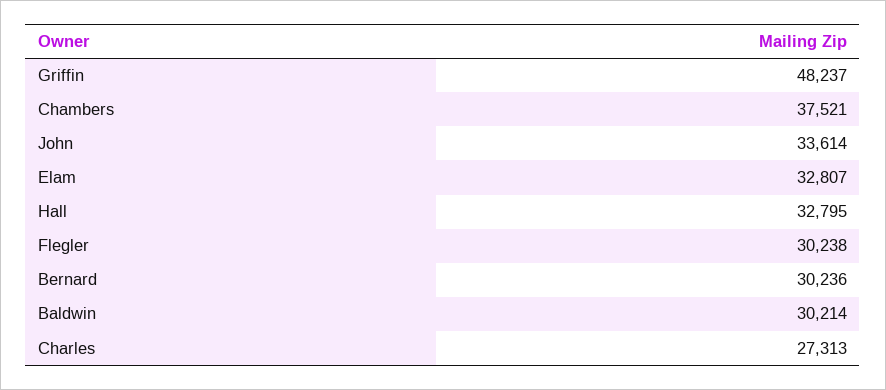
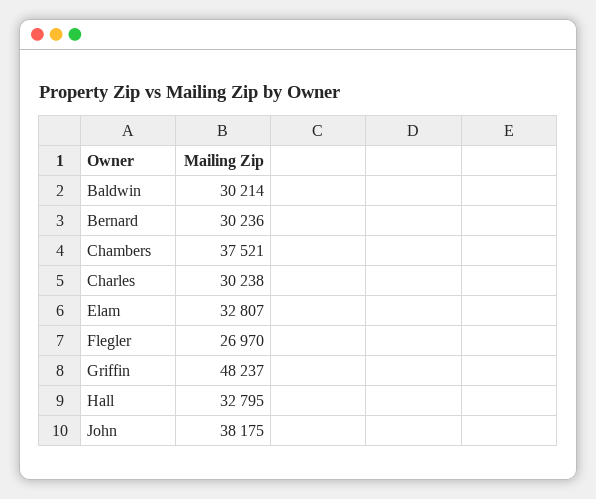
  {
    "Griffin": 48237,
    "Chambers": 37521,
-   "John": 33614,
+   "John": 38175,
    "Elam": 32807,
    "Hall": 32795,
-   "Flegler": 30238,
+   "Flegler": 26970,
    "Bernard": 30236,
    "Baldwin": 30214,
-   "Charles": 27313
+   "Charles": 30238
  }

